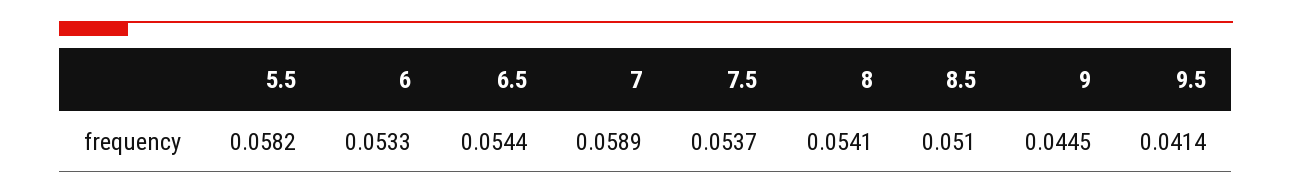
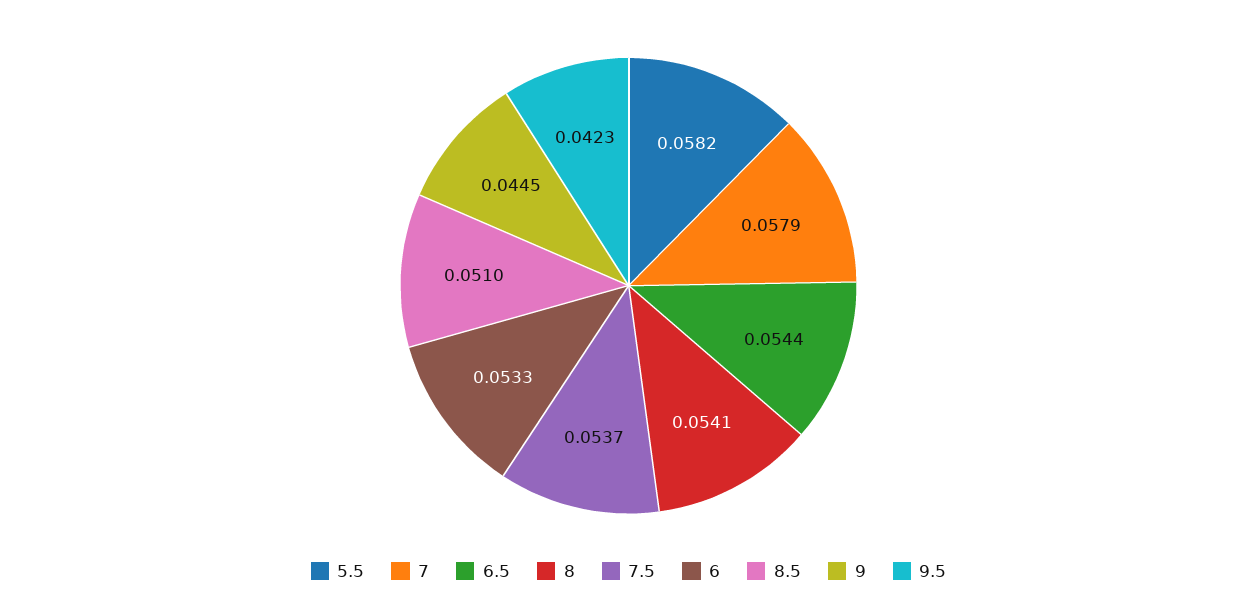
  {
    "5.5": 0.0582,
    "6": 0.0533,
    "6.5": 0.0544,
-   "7": 0.0589,
+   "7": 0.0579,
    "7.5": 0.0537,
    "8": 0.0541,
    "8.5": 0.051,
    "9": 0.0445,
-   "9.5": 0.0414
+   "9.5": 0.0423
  }

